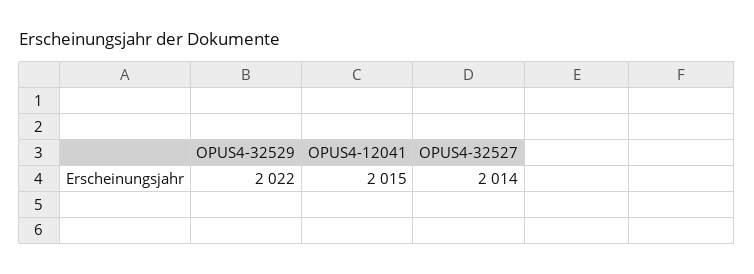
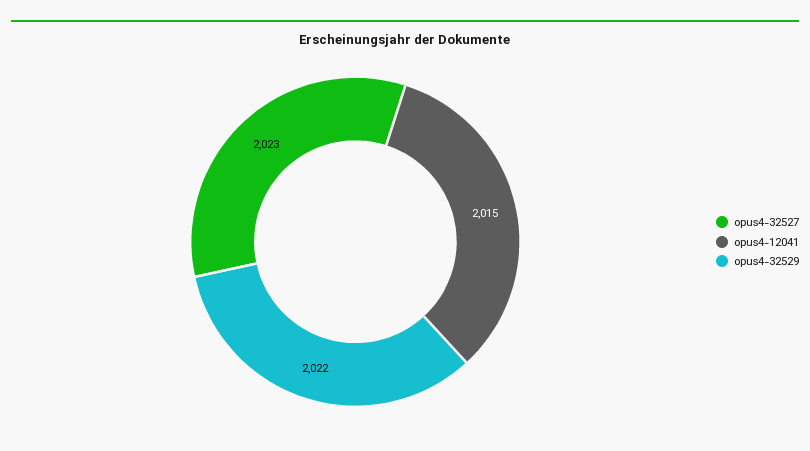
  {
    "OPUS4-32529": 2022,
    "OPUS4-12041": 2015,
-   "OPUS4-32527": 2014
+   "OPUS4-32527": 2023
  }

